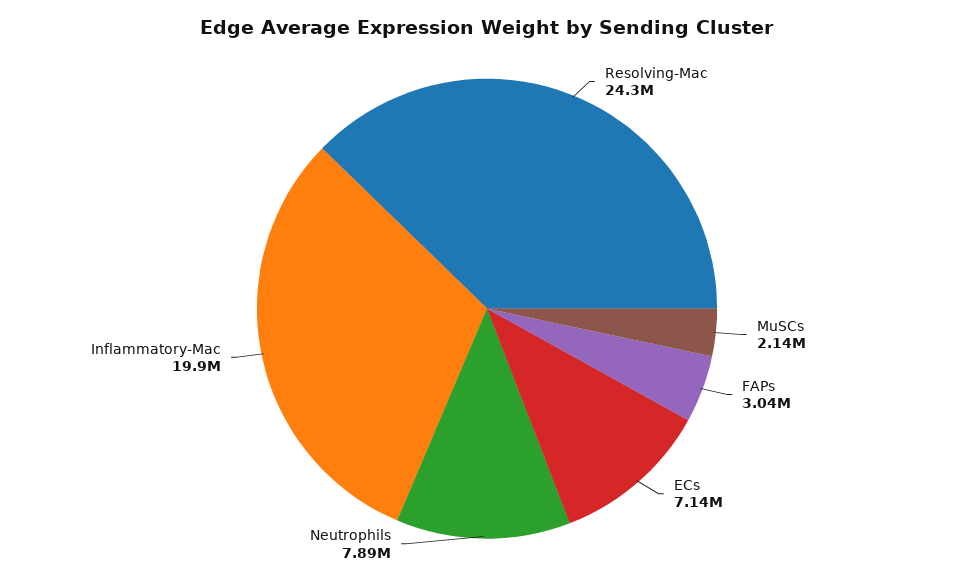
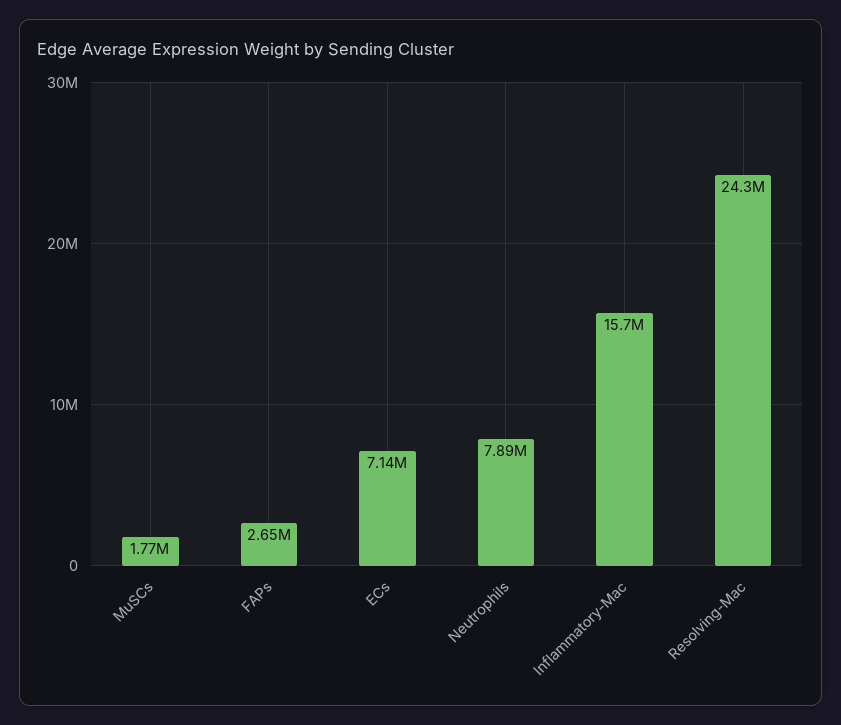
  {
    "Resolving-Mac": 24300000,
-   "MuSCs": 2140000,
+   "MuSCs": 1770000,
-   "FAPs": 3040000,
+   "FAPs": 2650000,
    "ECs": 7140000,
    "Neutrophils": 7890000,
-   "Inflammatory-Mac": 19900000
+   "Inflammatory-Mac": 15700000
  }

